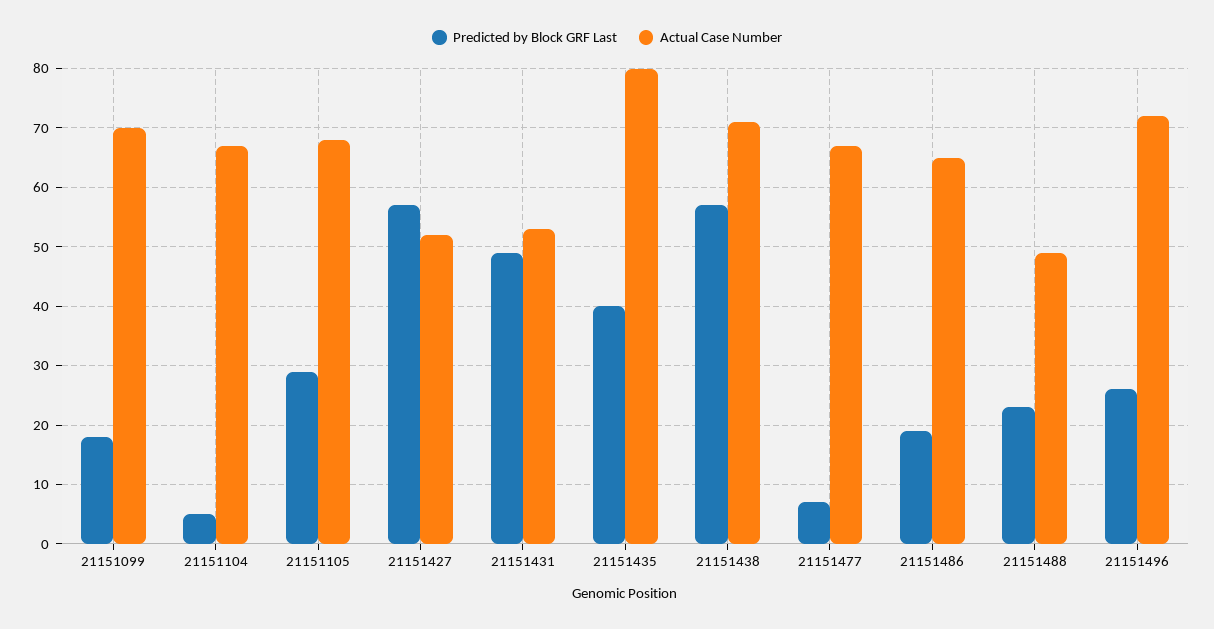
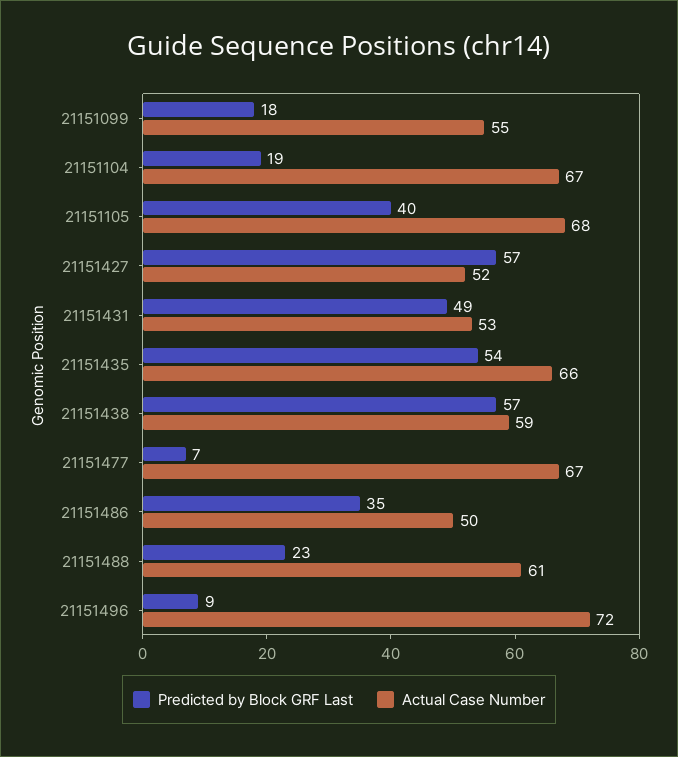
  {
    "Predicted by Block GRF Last": {
      "21151099": 18,
-     "21151104": 5,
+     "21151104": 19,
-     "21151105": 30,
+     "21151105": 40,
      "21151427": 57,
      "21151431": 49,
-     "21151435": 40,
+     "21151435": 54,
      "21151438": 57,
      "21151477": 7,
-     "21151486": 20,
+     "21151486": 35,
      "21151488": 23,
-     "21151496": 25
+     "21151496": 9
    },
    "Actual Case Number": {
-     "21151099": 70,
+     "21151099": 55,
      "21151104": 67,
      "21151105": 68,
      "21151427": 52,
      "21151431": 53,
-     "21151435": 80,
+     "21151435": 66,
-     "21151438": 70,
+     "21151438": 59,
      "21151477": 67,
-     "21151486": 65,
+     "21151486": 50,
-     "21151488": 50,
+     "21151488": 61,
      "21151496": 72
    }
  }

